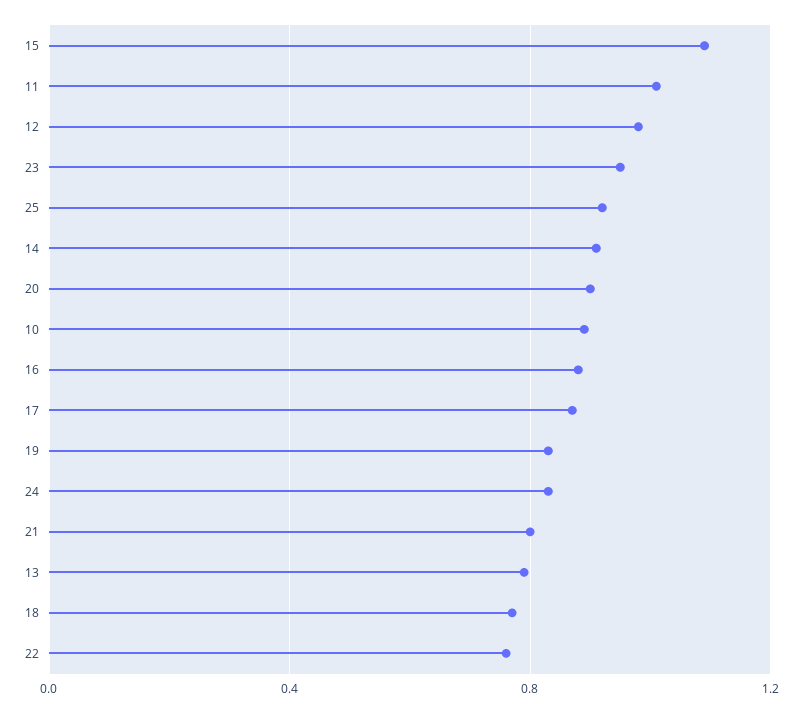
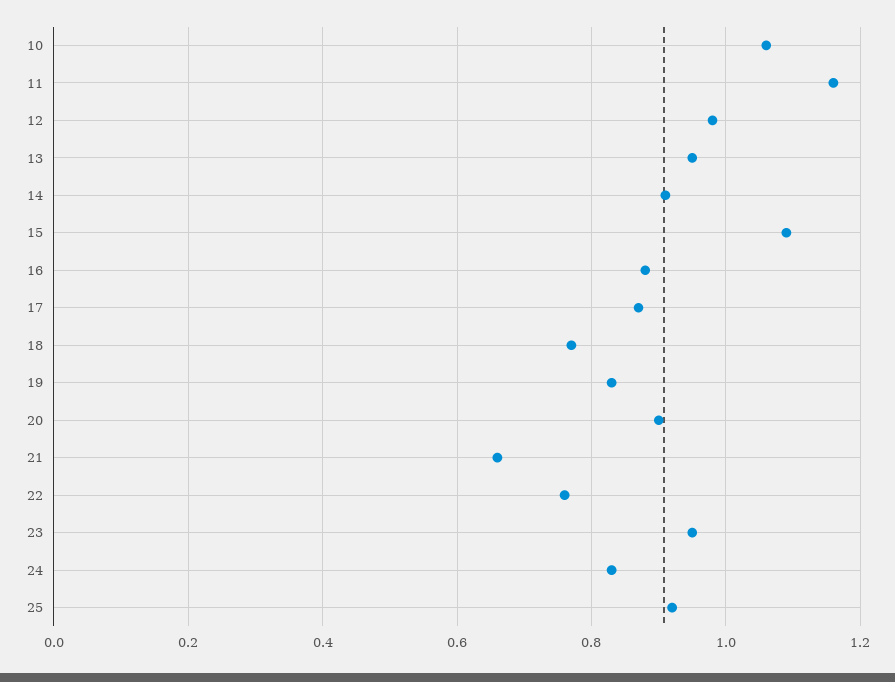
  {
    "15": 1.1,
-   "11": 1,
+   "11": 1.15,
    "12": 1,
    "23": 0.95,
    "25": 0.9,
    "14": 0.9,
    "20": 0.9,
-   "10": 0.9,
+   "10": 1.05,
    "16": 0.9,
    "17": 0.85,
    "19": 0.85,
    "24": 0.85,
-   "21": 0.8,
+   "21": 0.65,
-   "13": 0.8,
+   "13": 0.95,
    "18": 0.75,
    "22": 0.75
  }

